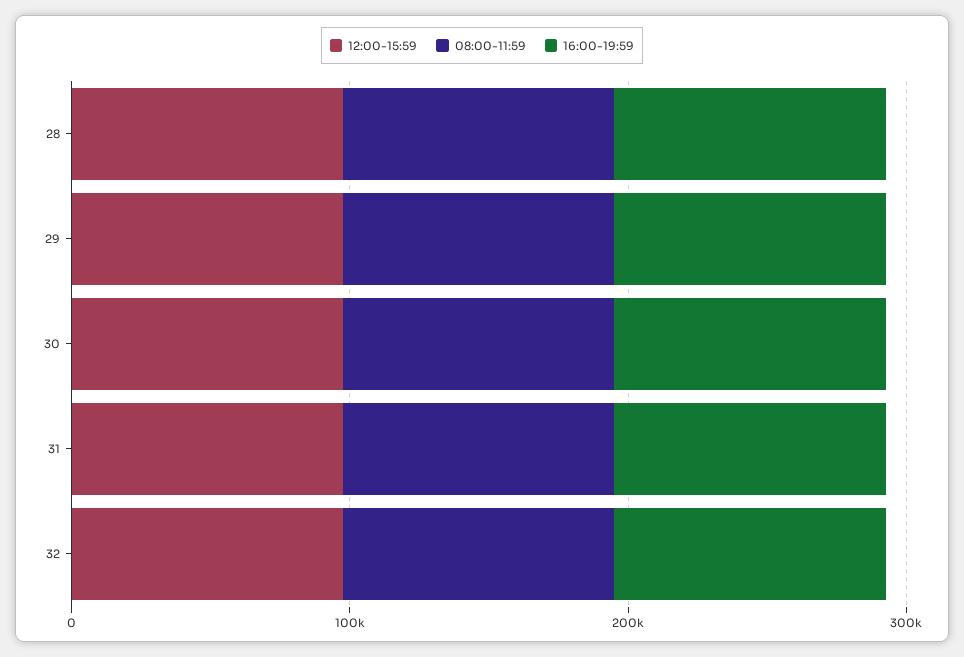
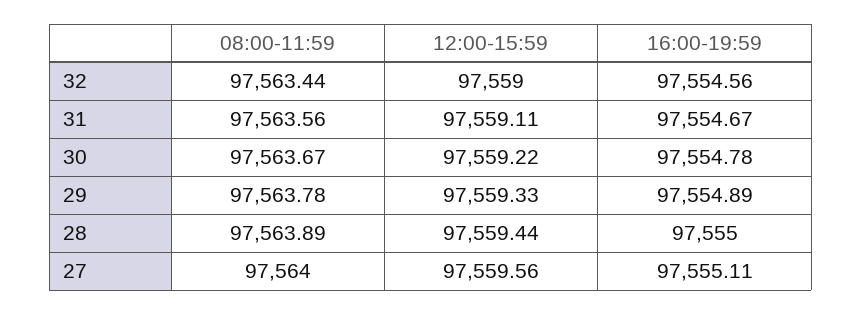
  {
    "12:00-15:59": {
      "28": 97559.44,
      "29": 97559.33,
      "30": 97559.22,
      "31": 97559.11,
-     "32": 97559
+     "32": 97559,
+     "27": 97559.56
    },
    "08:00-11:59": {
      "28": 97563.89,
      "29": 97563.78,
      "30": 97563.67,
      "31": 97563.56,
-     "32": 97563.44
+     "32": 97563.44,
+     "27": 97564
    },
    "16:00-19:59": {
      "28": 97555,
      "29": 97554.89,
      "30": 97554.78,
      "31": 97554.67,
-     "32": 97554.56
+     "32": 97554.56,
+     "27": 97555.11
    }
  }

